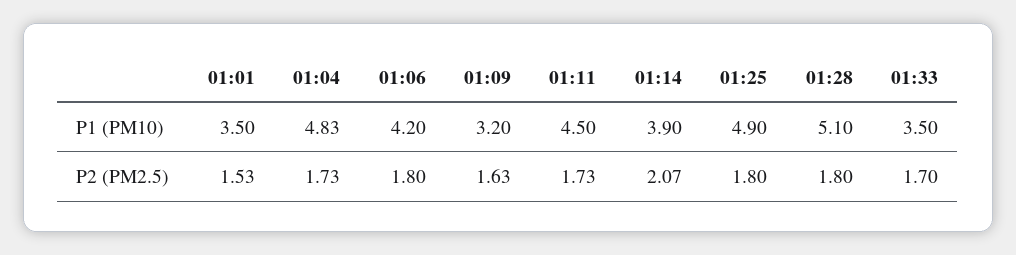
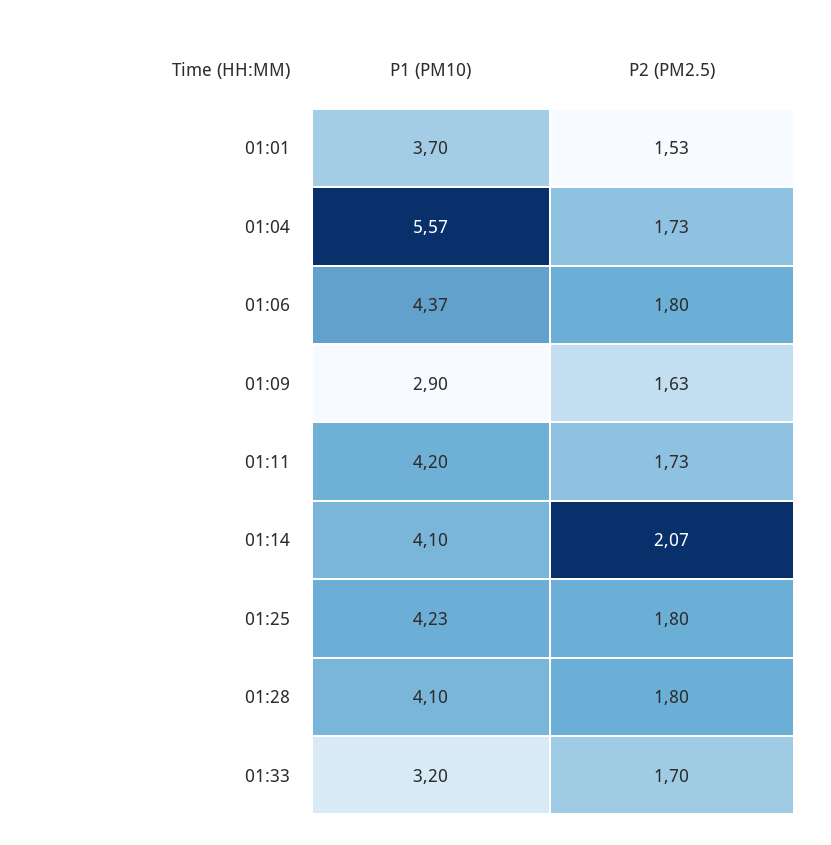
  {
    "01:01": {
-     "P1 (PM10)": 3.5,
+     "P1 (PM10)": 3.7,
      "P2 (PM2.5)": 1.53
    },
    "01:04": {
-     "P1 (PM10)": 4.83,
+     "P1 (PM10)": 5.57,
      "P2 (PM2.5)": 1.73
    },
    "01:06": {
-     "P1 (PM10)": 4.2,
+     "P1 (PM10)": 4.37,
      "P2 (PM2.5)": 1.8
    },
    "01:09": {
-     "P1 (PM10)": 3.2,
+     "P1 (PM10)": 2.9,
      "P2 (PM2.5)": 1.63
    },
    "01:11": {
-     "P1 (PM10)": 4.5,
+     "P1 (PM10)": 4.2,
      "P2 (PM2.5)": 1.73
    },
    "01:14": {
-     "P1 (PM10)": 3.9,
+     "P1 (PM10)": 4.1,
      "P2 (PM2.5)": 2.07
    },
    "01:25": {
-     "P1 (PM10)": 4.9,
+     "P1 (PM10)": 4.23,
      "P2 (PM2.5)": 1.8
    },
    "01:28": {
-     "P1 (PM10)": 5.1,
+     "P1 (PM10)": 4.1,
      "P2 (PM2.5)": 1.8
    },
    "01:33": {
-     "P1 (PM10)": 3.5,
+     "P1 (PM10)": 3.2,
      "P2 (PM2.5)": 1.7
    }
  }

